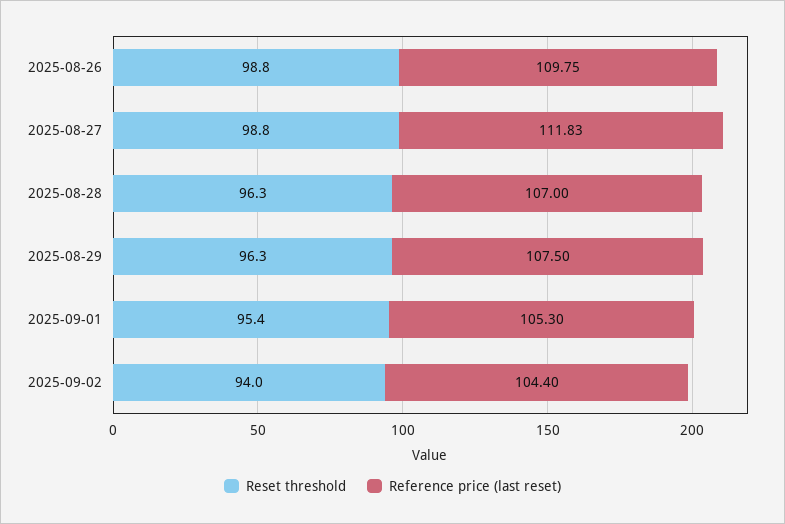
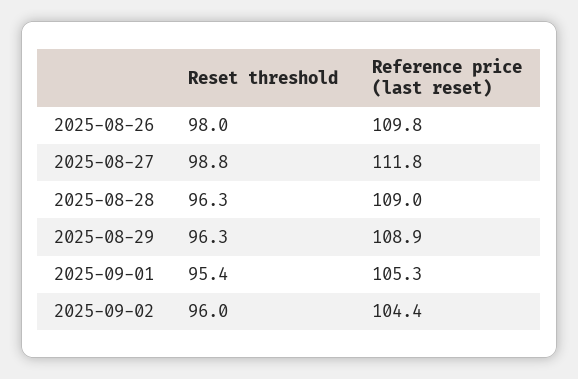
  {
    "Reset threshold": {
-     "2025-08-26": 98.8,
+     "2025-08-26": 98,
      "2025-08-27": 98.8,
      "2025-08-28": 96.3,
      "2025-08-29": 96.3,
      "2025-09-01": 95.4,
-     "2025-09-02": 94
+     "2025-09-02": 96
    },
    "Reference price (last reset)": {
      "2025-08-26": 109.75,
      "2025-08-27": 111.83,
-     "2025-08-28": 107,
+     "2025-08-28": 109,
-     "2025-08-29": 107.5,
+     "2025-08-29": 108.9,
      "2025-09-01": 105.3,
      "2025-09-02": 104.4
    }
  }

